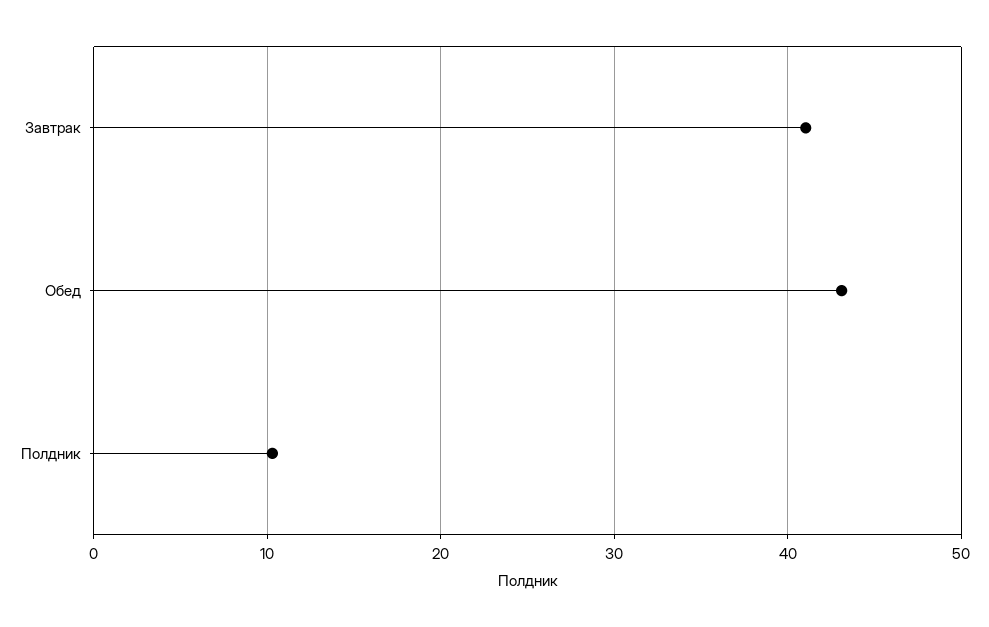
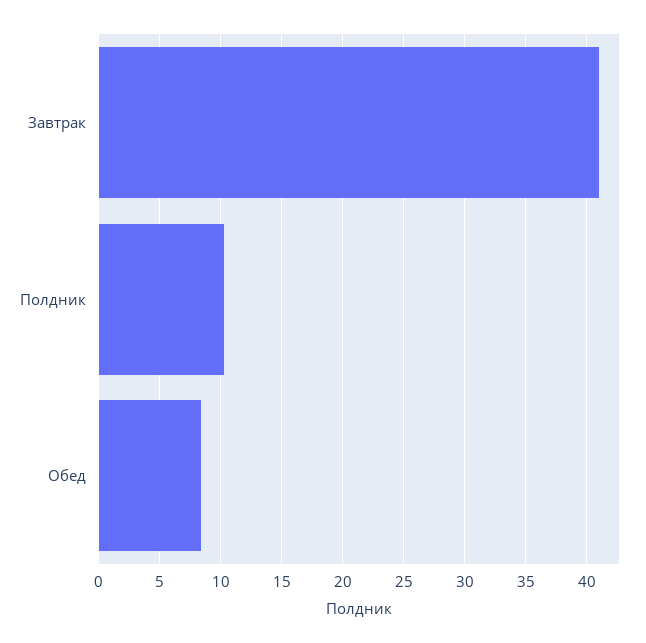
  {
    "Завтрак": 41,
-   "Обед": 43,
+   "Обед": 8.5,
    "Полдник": 10.5
  }

